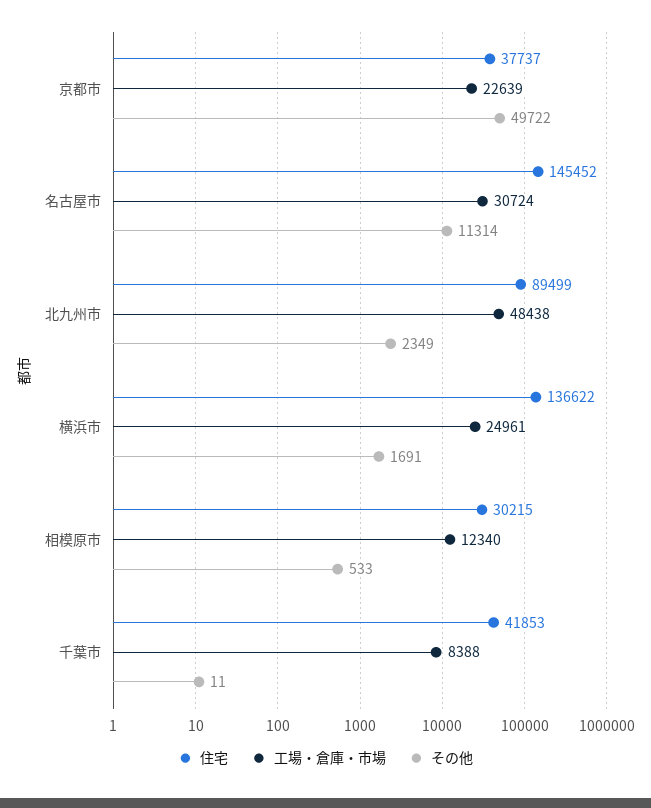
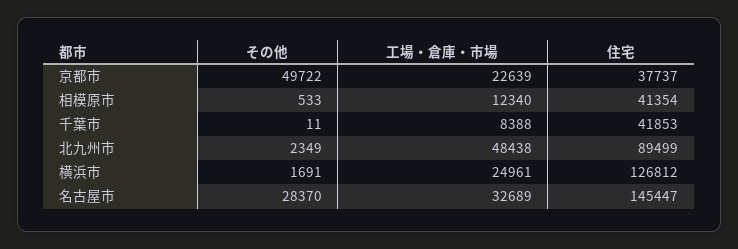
  {
    "住宅": {
      "京都市": 37737,
-     "名古屋市": 145452,
+     "名古屋市": 145447,
      "北九州市": 89499,
-     "横浜市": 136622,
+     "横浜市": 126812,
-     "相模原市": 30215,
+     "相模原市": 41354,
      "千葉市": 41853
    },
    "工場・倉庫・市場": {
      "京都市": 22639,
-     "名古屋市": 30724,
+     "名古屋市": 32689,
      "北九州市": 48438,
      "横浜市": 24961,
      "相模原市": 12340,
      "千葉市": 8388
    },
    "その他": {
      "京都市": 49722,
-     "名古屋市": 11314,
+     "名古屋市": 28370,
      "北九州市": 2349,
      "横浜市": 1691,
      "相模原市": 533,
      "千葉市": 11
    }
  }

